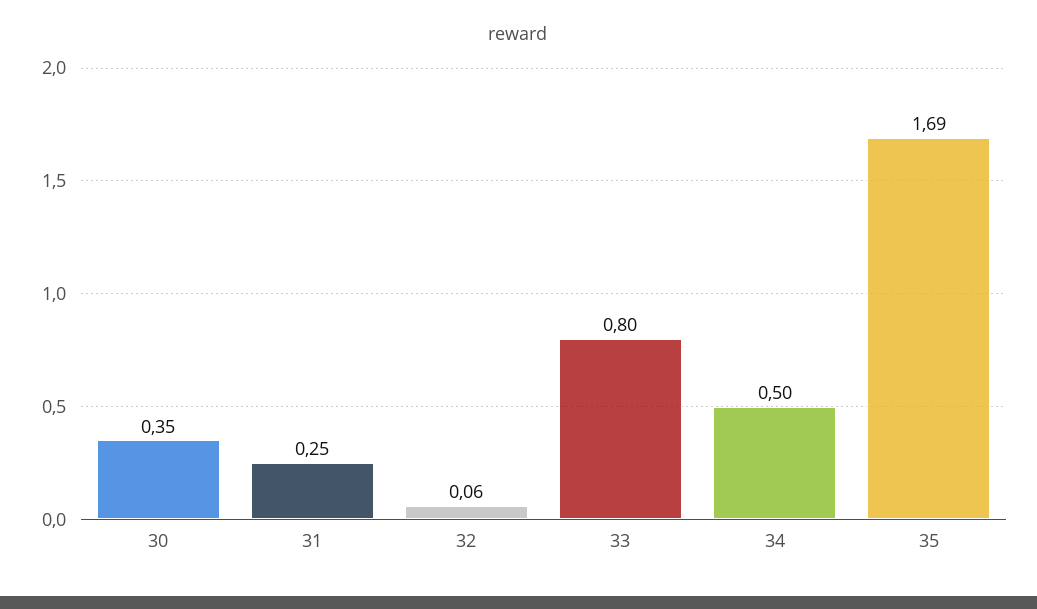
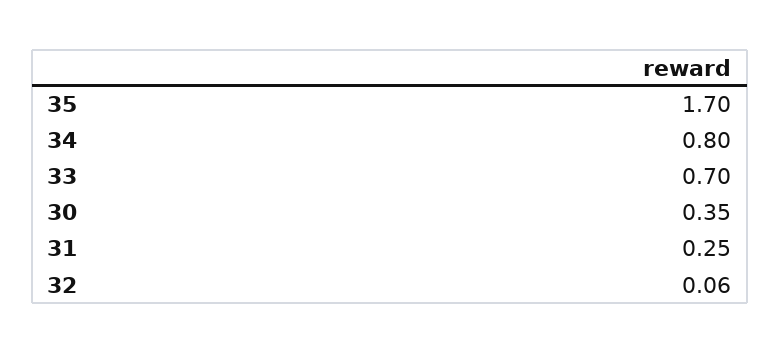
  {
    "30": 0.35,
    "31": 0.25,
    "32": 0.06,
-   "33": 0.8,
+   "33": 0.7,
-   "34": 0.5,
+   "34": 0.8,
-   "35": 1.69
+   "35": 1.7
  }

